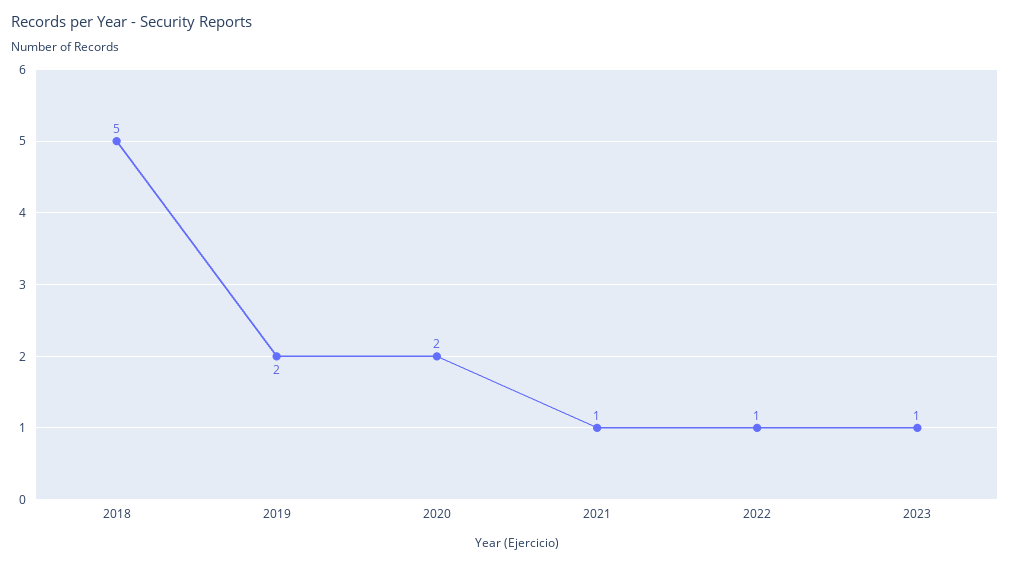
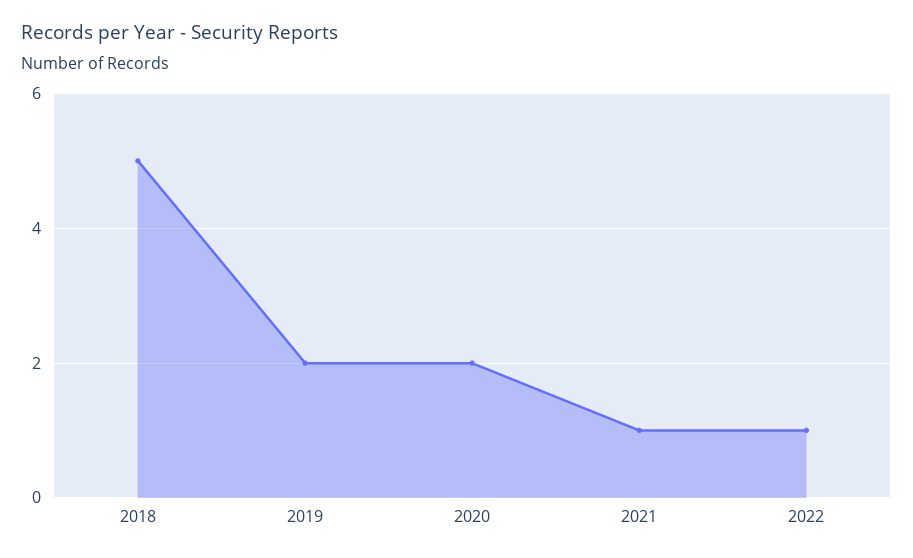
  {
    "2018": 5,
    "2019": 2,
    "2020": 2,
    "2021": 1,
-   "2022": 1,
+   "2022": 1
-   "2023": 1
  }

